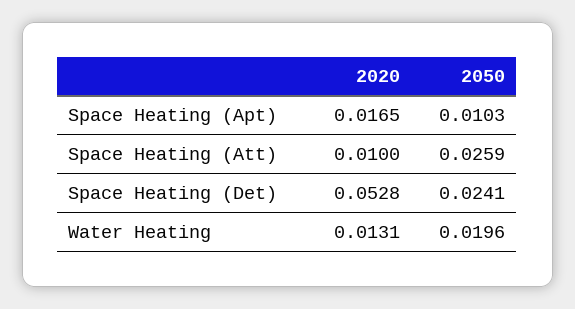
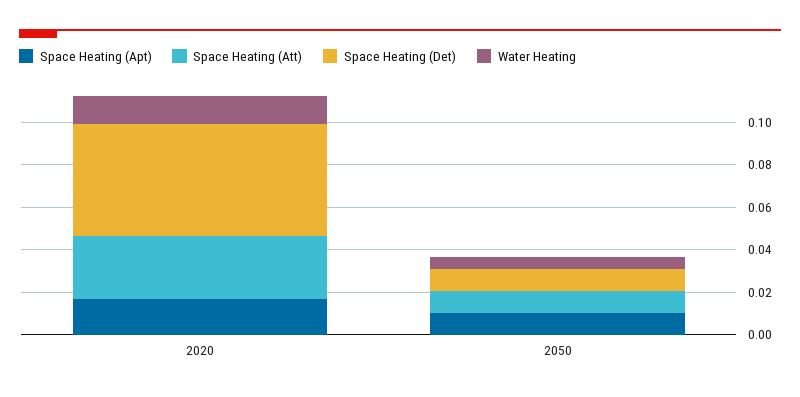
  {
    "Space Heating (Apt)": {
      "2020": 0.0165,
      "2050": 0.0103
    },
    "Space Heating (Att)": {
-     "2020": 0.01,
+     "2020": 0.03,
-     "2050": 0.0259
+     "2050": 0.01
    },
    "Space Heating (Det)": {
      "2020": 0.0528,
-     "2050": 0.0241
+     "2050": 0.01
    },
    "Water Heating": {
      "2020": 0.0131,
-     "2050": 0.0196
+     "2050": 0.005
    }
  }

